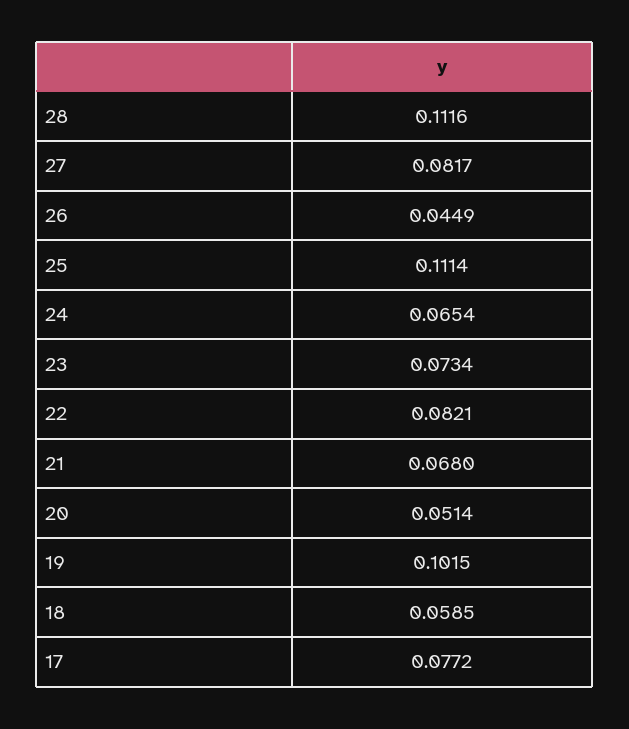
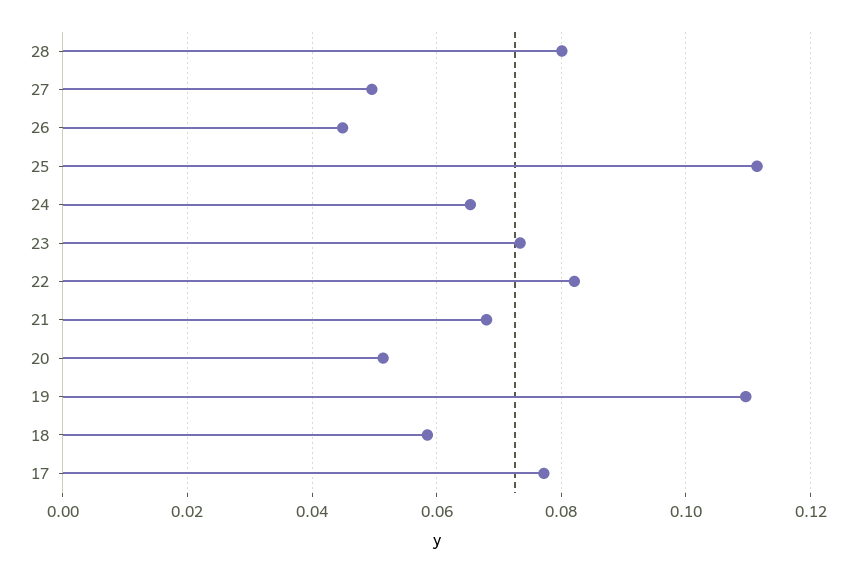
  {
-   "28": 0.1116,
+   "28": 0.08,
-   "27": 0.0817,
+   "27": 0.05,
    "26": 0.0449,
    "25": 0.1114,
    "24": 0.0654,
    "23": 0.0734,
    "22": 0.0821,
    "21": 0.068,
    "20": 0.0514,
-   "19": 0.1015,
+   "19": 0.11,
    "18": 0.0585,
    "17": 0.0772
  }

